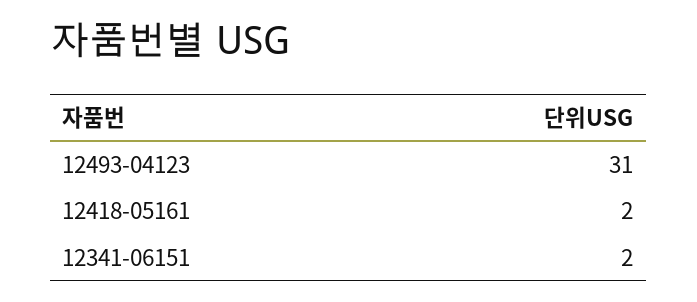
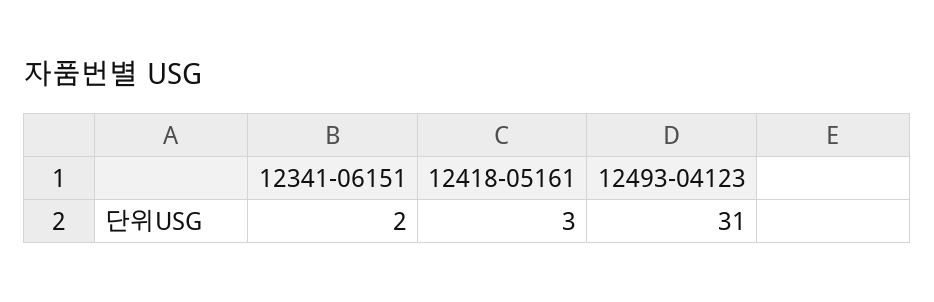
  {
    "12493-04123": 31,
-   "12418-05161": 2,
+   "12418-05161": 3,
    "12341-06151": 2
  }

